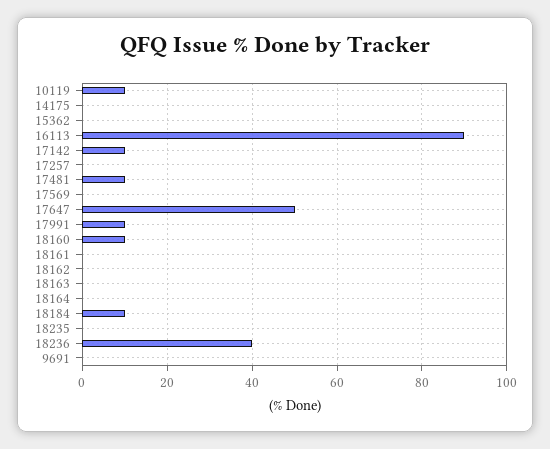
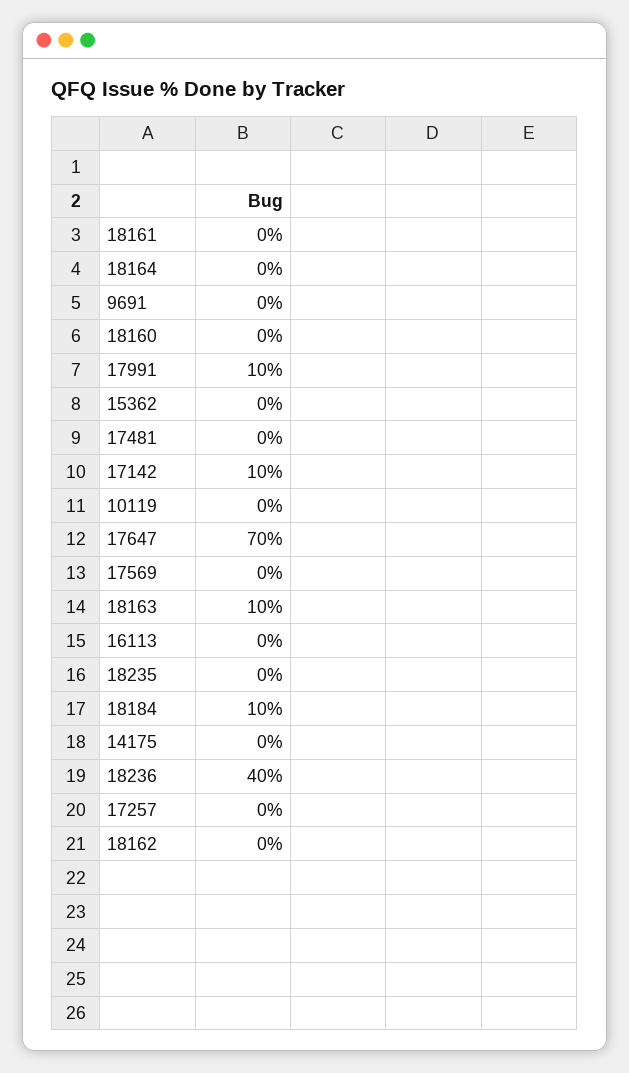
  {
-   "10119": 10,
+   "10119": 0,
    "14175": 0,
    "15362": 0,
-   "16113": 90,
+   "16113": 0,
    "17142": 10,
    "17257": 0,
-   "17481": 10,
+   "17481": 0,
    "17569": 0,
-   "17647": 50,
+   "17647": 70,
    "17991": 10,
-   "18160": 10,
+   "18160": 0,
    "18161": 0,
    "18162": 0,
-   "18163": 0,
+   "18163": 10,
    "18164": 0,
    "18184": 10,
    "18235": 0,
    "18236": 40,
    "9691": 0
  }

